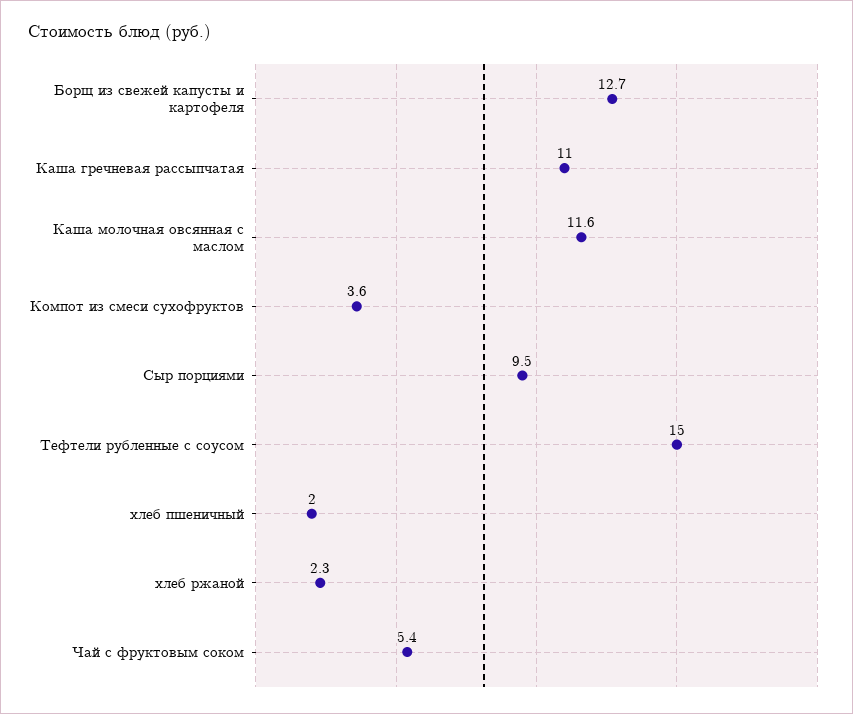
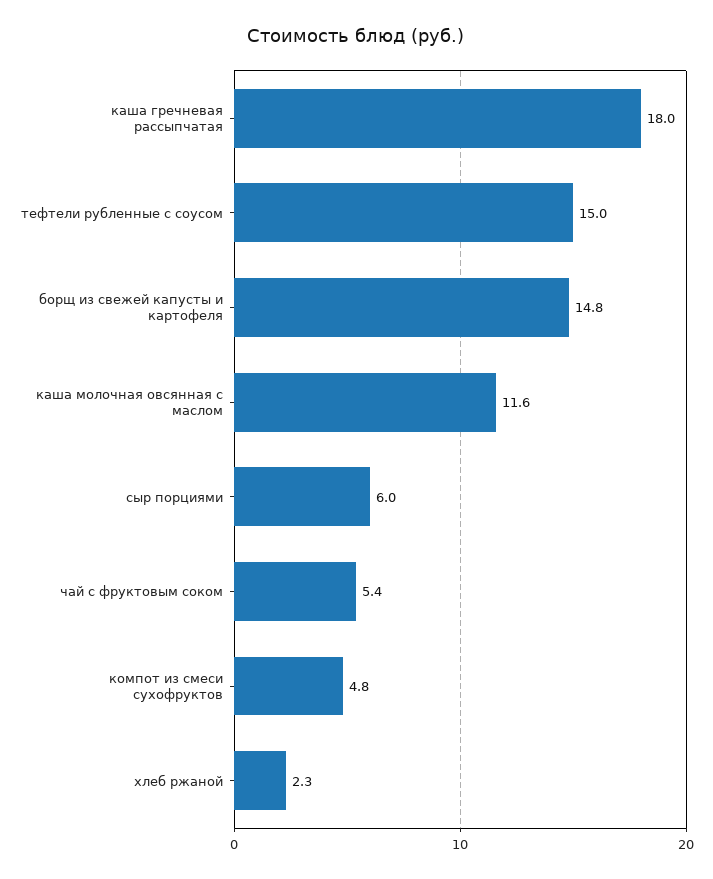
  {
-   "Борщ из свежей капусты и картофеля": 12.7,
+   "Борщ из свежей капусты и картофеля": 14.8,
-   "Каша гречневая рассыпчатая": 11,
+   "Каша гречневая рассыпчатая": 18,
    "Каша молочная овсянная с маслом": 11.6,
-   "Компот из смеси сухофруктов": 3.6,
+   "Компот из смеси сухофруктов": 4.8,
-   "Сыр порциями": 9.5,
+   "Сыр порциями": 6,
    "Тефтели рубленные с соусом": 15,
-   "хлеб пшеничный": 2,
    "хлеб ржаной": 2.3,
    "Чай с фруктовым соком": 5.4
  }

